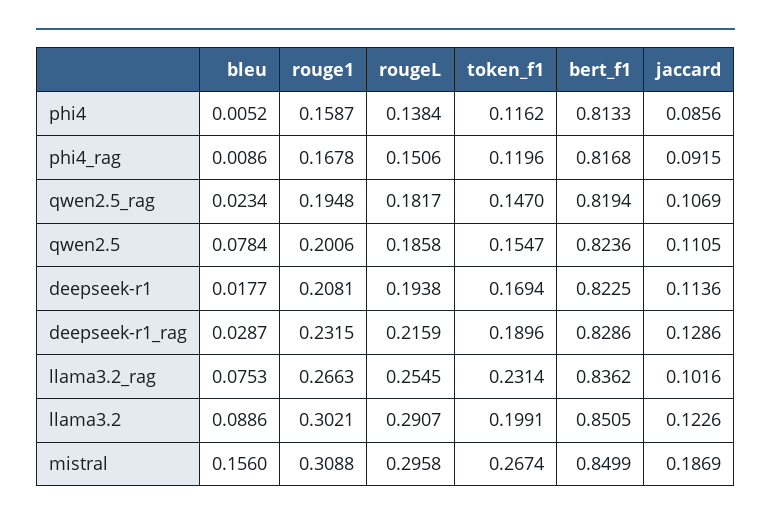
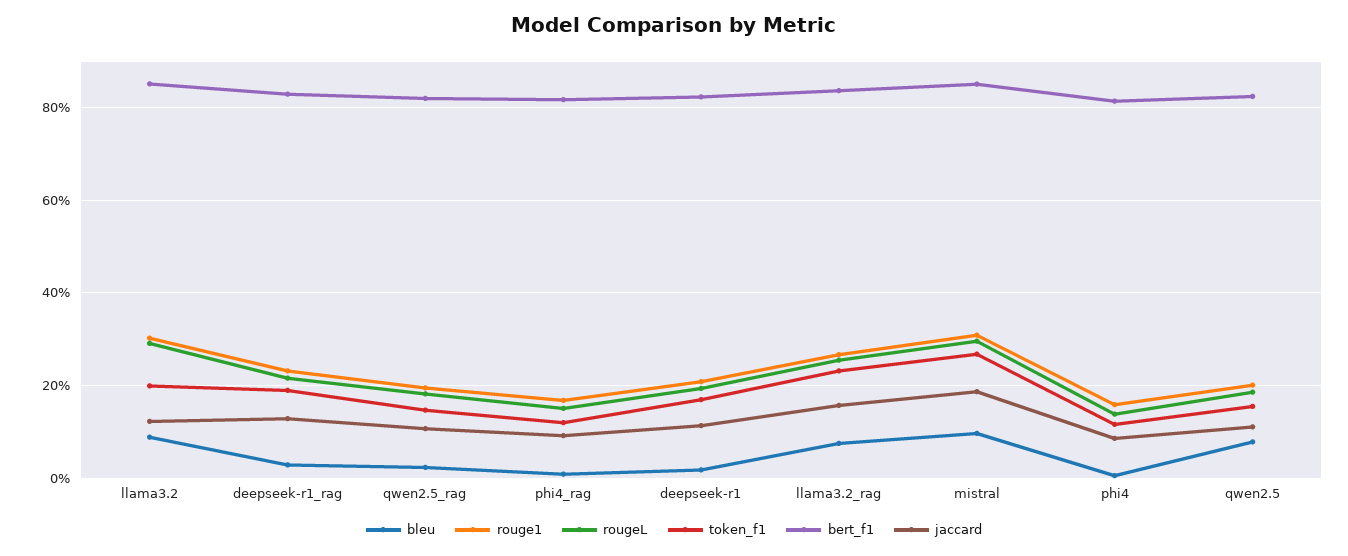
  {
    "bleu": {
      "phi4": 0.0052,
      "phi4_rag": 0.0086,
      "qwen2.5_rag": 0.0234,
      "qwen2.5": 0.0784,
      "deepseek-r1": 0.0177,
      "deepseek-r1_rag": 0.0287,
      "llama3.2_rag": 0.0753,
      "llama3.2": 0.0886,
-     "mistral": 0.156
+     "mistral": 0.1
    },
    "rouge1": {
      "phi4": 0.1587,
      "phi4_rag": 0.1678,
      "qwen2.5_rag": 0.1948,
      "qwen2.5": 0.2006,
      "deepseek-r1": 0.2081,
      "deepseek-r1_rag": 0.2315,
      "llama3.2_rag": 0.2663,
      "llama3.2": 0.3021,
      "mistral": 0.3088
    },
    "rougeL": {
      "phi4": 0.1384,
      "phi4_rag": 0.1506,
      "qwen2.5_rag": 0.1817,
      "qwen2.5": 0.1858,
      "deepseek-r1": 0.1938,
      "deepseek-r1_rag": 0.2159,
      "llama3.2_rag": 0.2545,
      "llama3.2": 0.2907,
      "mistral": 0.2958
    },
    "token_f1": {
      "phi4": 0.1162,
      "phi4_rag": 0.1196,
      "qwen2.5_rag": 0.147,
      "qwen2.5": 0.1547,
      "deepseek-r1": 0.1694,
      "deepseek-r1_rag": 0.1896,
      "llama3.2_rag": 0.2314,
      "llama3.2": 0.1991,
      "mistral": 0.2674
    },
    "bert_f1": {
      "phi4": 0.8133,
      "phi4_rag": 0.8168,
      "qwen2.5_rag": 0.8194,
      "qwen2.5": 0.8236,
      "deepseek-r1": 0.8225,
      "deepseek-r1_rag": 0.8286,
      "llama3.2_rag": 0.8362,
      "llama3.2": 0.8505,
      "mistral": 0.8499
    },
    "jaccard": {
      "phi4": 0.0856,
      "phi4_rag": 0.0915,
      "qwen2.5_rag": 0.1069,
      "qwen2.5": 0.1105,
      "deepseek-r1": 0.1136,
      "deepseek-r1_rag": 0.1286,
-     "llama3.2_rag": 0.1016,
+     "llama3.2_rag": 0.16,
      "llama3.2": 0.1226,
      "mistral": 0.1869
    }
  }

